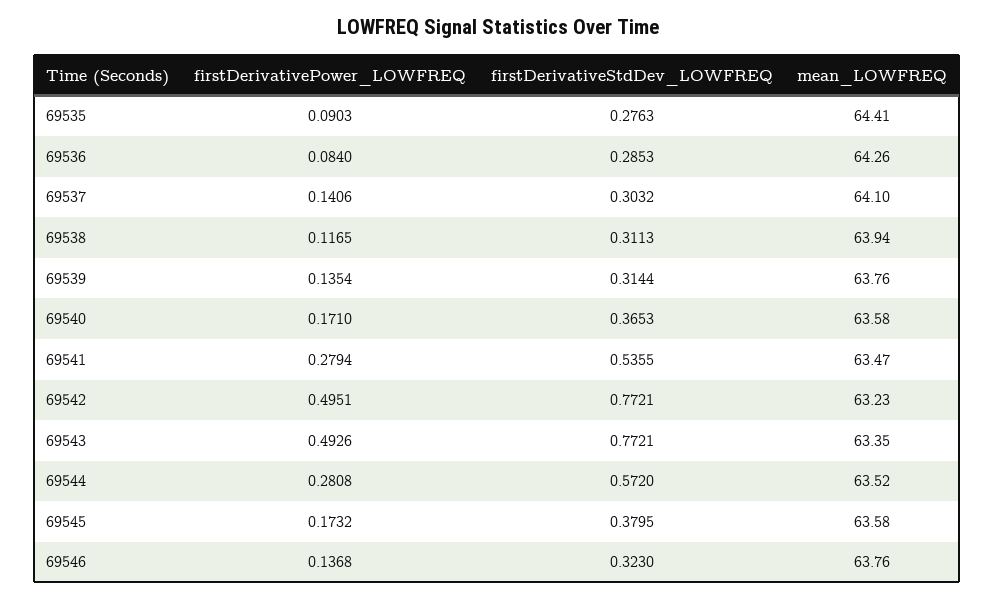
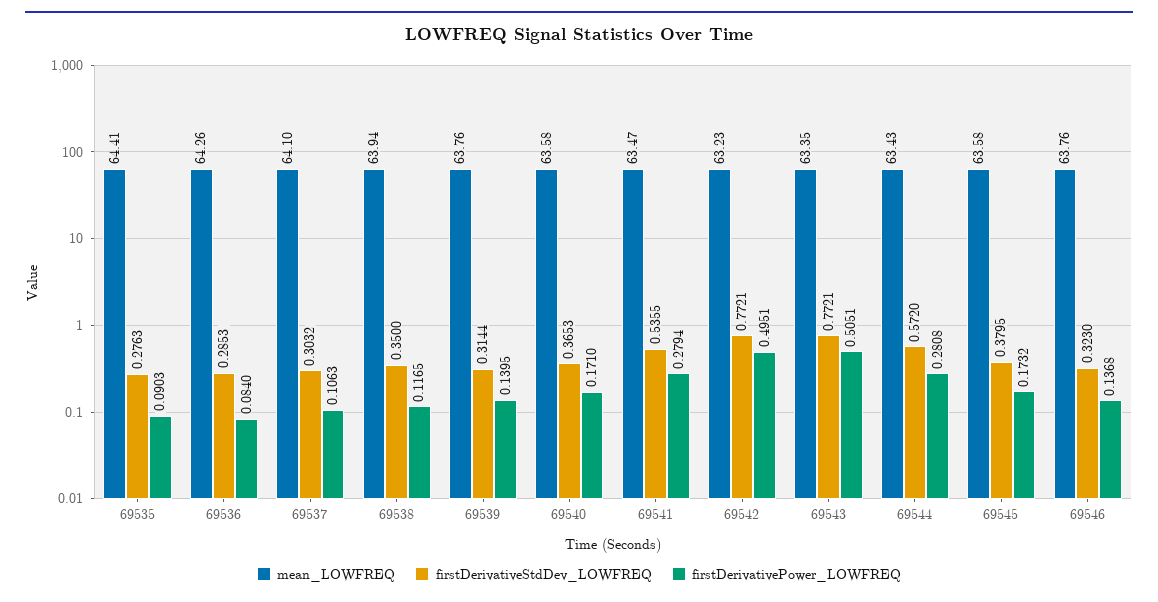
  {
    "firstDerivativePower_LOWFREQ": {
      "69535": 0.0903,
      "69536": 0.084,
-     "69537": 0.1406,
+     "69537": 0.1063,
      "69538": 0.1165,
-     "69539": 0.1354,
+     "69539": 0.1395,
      "69540": 0.171,
      "69541": 0.2794,
      "69542": 0.4951,
-     "69543": 0.4926,
+     "69543": 0.5051,
      "69544": 0.2808,
      "69545": 0.1732,
      "69546": 0.1368
    },
    "firstDerivativeStdDev_LOWFREQ": {
      "69535": 0.2763,
      "69536": 0.2853,
      "69537": 0.3032,
-     "69538": 0.3113,
+     "69538": 0.35,
      "69539": 0.3144,
      "69540": 0.3653,
      "69541": 0.5355,
      "69542": 0.7721,
      "69543": 0.7721,
      "69544": 0.572,
      "69545": 0.3795,
      "69546": 0.323
    },
    "mean_LOWFREQ": {
      "69535": 64.41,
      "69536": 64.26,
      "69537": 64.1,
      "69538": 63.94,
      "69539": 63.76,
      "69540": 63.58,
      "69541": 63.47,
      "69542": 63.23,
      "69543": 63.35,
-     "69544": 63.52,
+     "69544": 63.43,
      "69545": 63.58,
      "69546": 63.76
    }
  }

